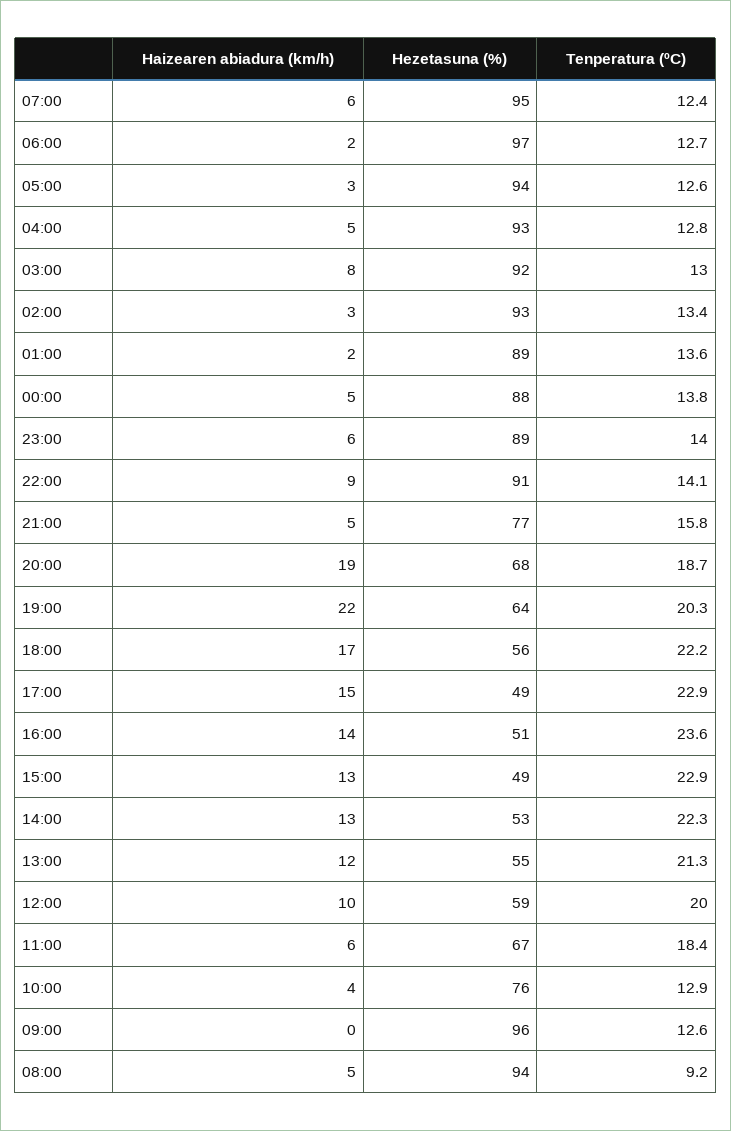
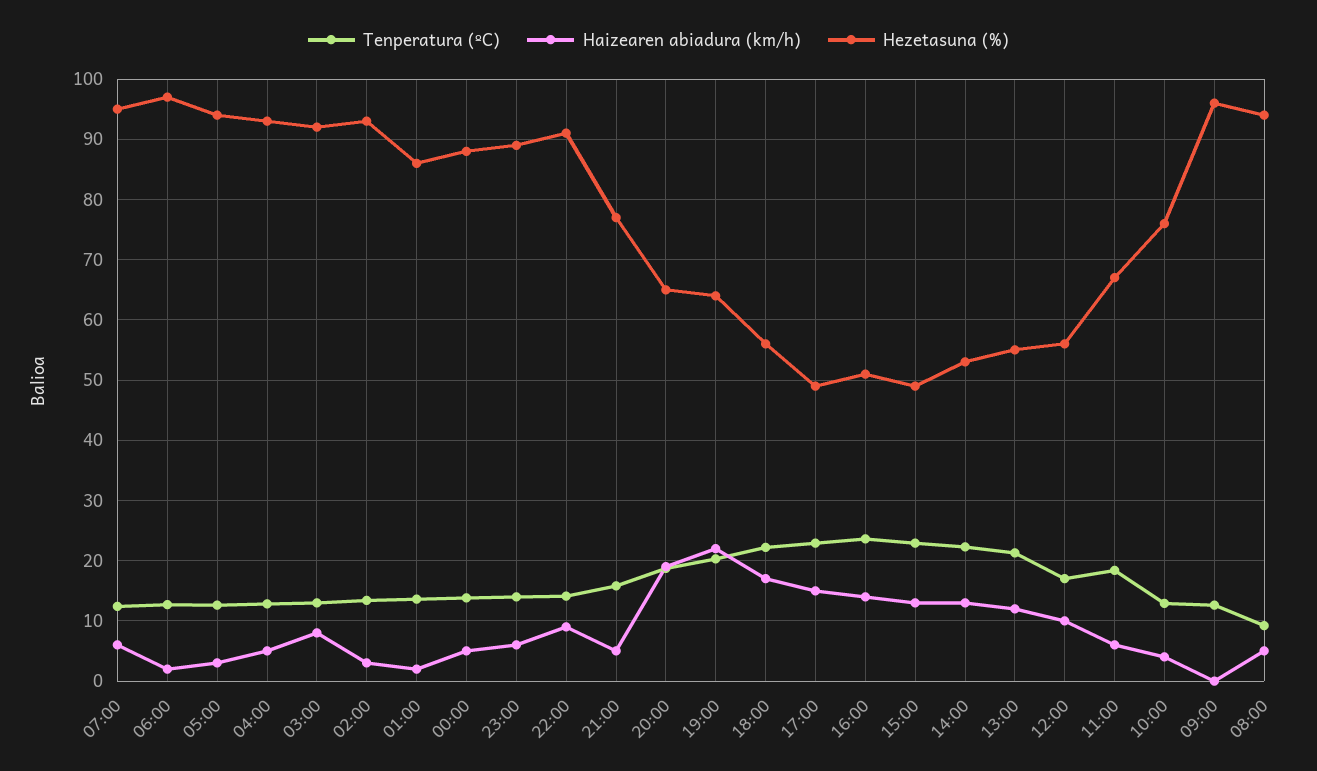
  {
    "Haizearen abiadura (km/h)": {
      "07:00": 6,
      "06:00": 2,
      "05:00": 3,
      "04:00": 5,
      "03:00": 8,
      "02:00": 3,
      "01:00": 2,
      "00:00": 5,
      "23:00": 6,
      "22:00": 9,
      "21:00": 5,
      "20:00": 19,
      "19:00": 22,
      "18:00": 17,
      "17:00": 15,
      "16:00": 14,
      "15:00": 13,
      "14:00": 13,
      "13:00": 12,
      "12:00": 10,
      "11:00": 6,
      "10:00": 4,
      "09:00": 0,
      "08:00": 5
    },
    "Hezetasuna (%)": {
      "07:00": 95,
      "06:00": 97,
      "05:00": 94,
      "04:00": 93,
      "03:00": 92,
      "02:00": 93,
-     "01:00": 89,
+     "01:00": 86,
      "00:00": 88,
      "23:00": 89,
      "22:00": 91,
      "21:00": 77,
-     "20:00": 68,
+     "20:00": 65,
      "19:00": 64,
      "18:00": 56,
      "17:00": 49,
      "16:00": 51,
      "15:00": 49,
      "14:00": 53,
      "13:00": 55,
-     "12:00": 59,
+     "12:00": 56,
      "11:00": 67,
      "10:00": 76,
      "09:00": 96,
      "08:00": 94
    },
    "Tenperatura (ºC)": {
      "07:00": 12.4,
      "06:00": 12.7,
      "05:00": 12.6,
      "04:00": 12.8,
      "03:00": 13,
      "02:00": 13.4,
      "01:00": 13.6,
      "00:00": 13.8,
      "23:00": 14,
      "22:00": 14.1,
      "21:00": 15.8,
      "20:00": 18.7,
      "19:00": 20.3,
      "18:00": 22.2,
      "17:00": 22.9,
      "16:00": 23.6,
      "15:00": 22.9,
      "14:00": 22.3,
      "13:00": 21.3,
-     "12:00": 20,
+     "12:00": 17,
      "11:00": 18.4,
      "10:00": 12.9,
      "09:00": 12.6,
      "08:00": 9.2
    }
  }

